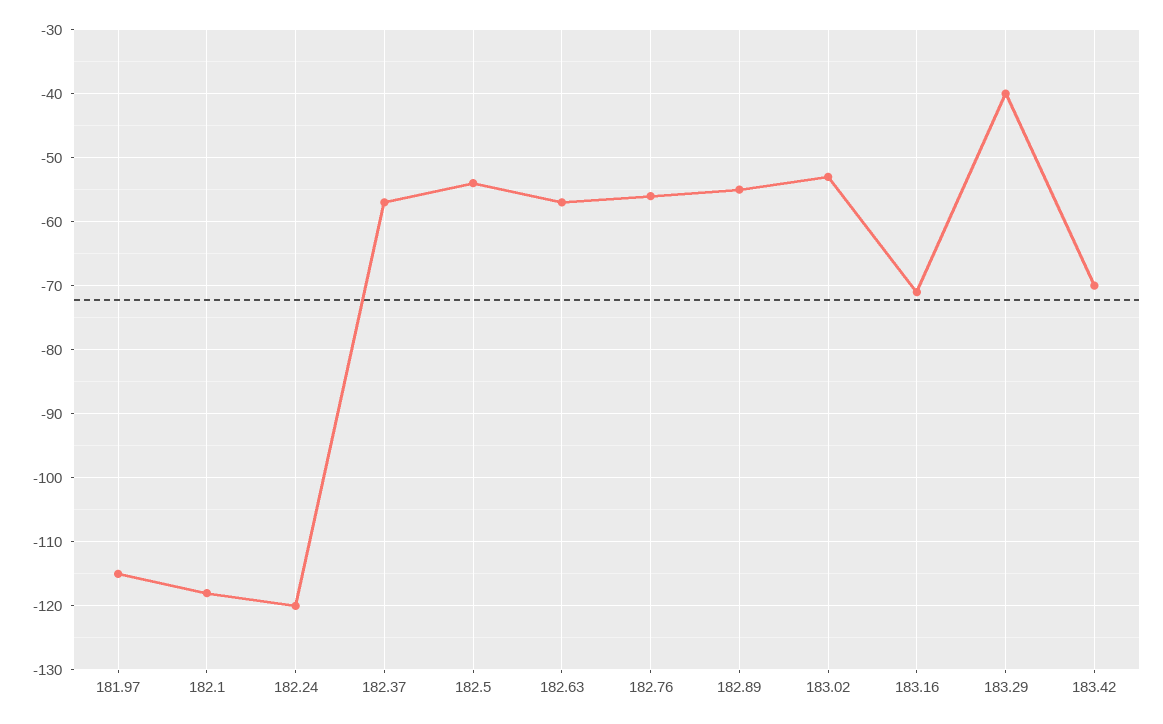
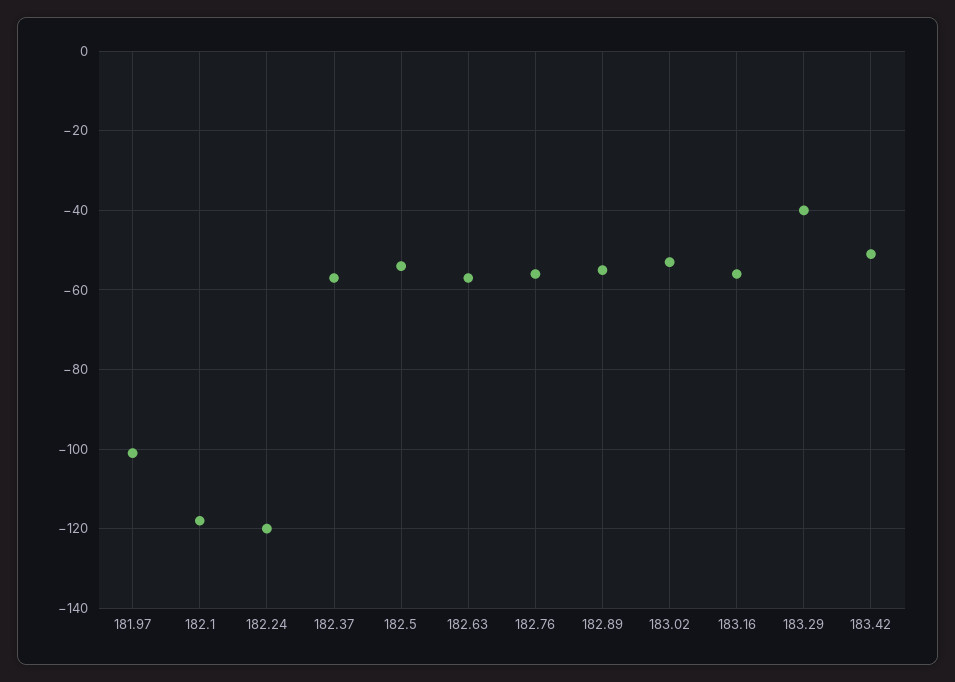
  {
-   "181.97": -115,
+   "181.97": -100,
    "182.1": -118,
    "182.24": -120,
    "182.37": -57,
    "182.5": -54,
    "182.63": -57,
    "182.76": -56,
    "182.89": -55,
    "183.02": -53,
-   "183.16": -71,
+   "183.16": -55,
    "183.29": -40,
-   "183.42": -70
+   "183.42": -50
  }

